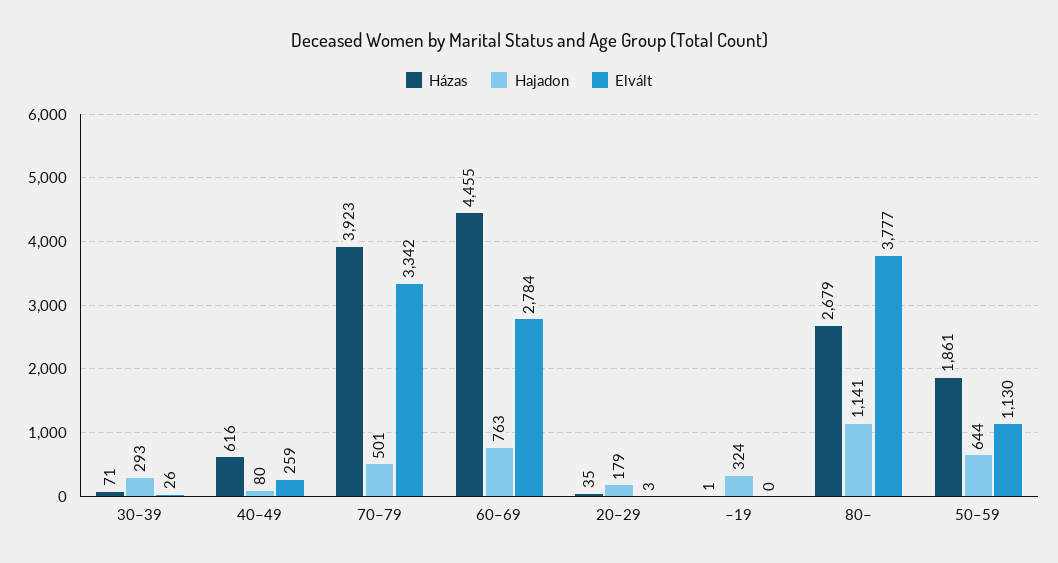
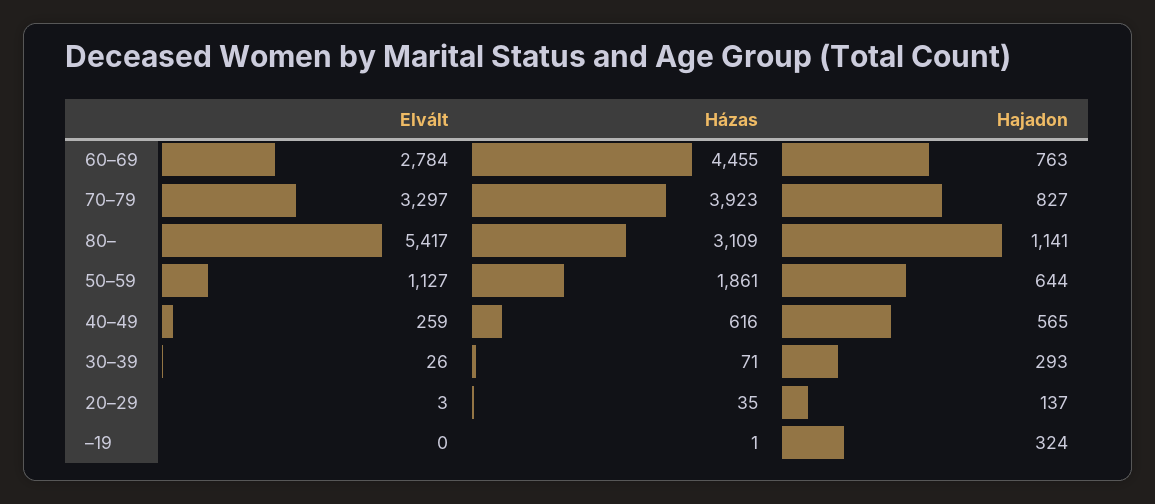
  {
    "Házas": {
      "30–39": 71,
      "40–49": 616,
      "70–79": 3923,
      "60–69": 4455,
      "20–29": 35,
      "–19": 1,
-     "80–": 2679,
+     "80–": 3109,
      "50–59": 1861
    },
    "Hajadon": {
      "30–39": 293,
-     "40–49": 80,
+     "40–49": 565,
-     "70–79": 501,
+     "70–79": 827,
      "60–69": 763,
-     "20–29": 179,
+     "20–29": 137,
      "–19": 324,
      "80–": 1141,
      "50–59": 644
    },
    "Elvált": {
      "30–39": 26,
      "40–49": 259,
-     "70–79": 3342,
+     "70–79": 3297,
      "60–69": 2784,
      "20–29": 3,
      "–19": 0,
-     "80–": 3777,
+     "80–": 5417,
-     "50–59": 1130
+     "50–59": 1127
    }
  }

